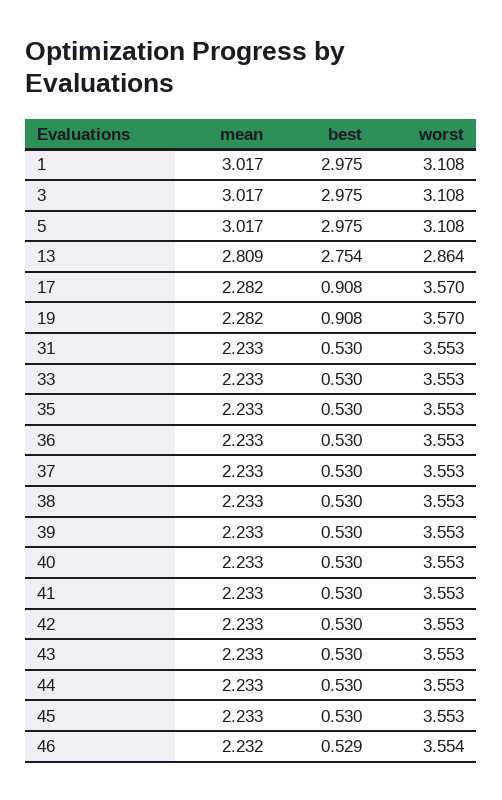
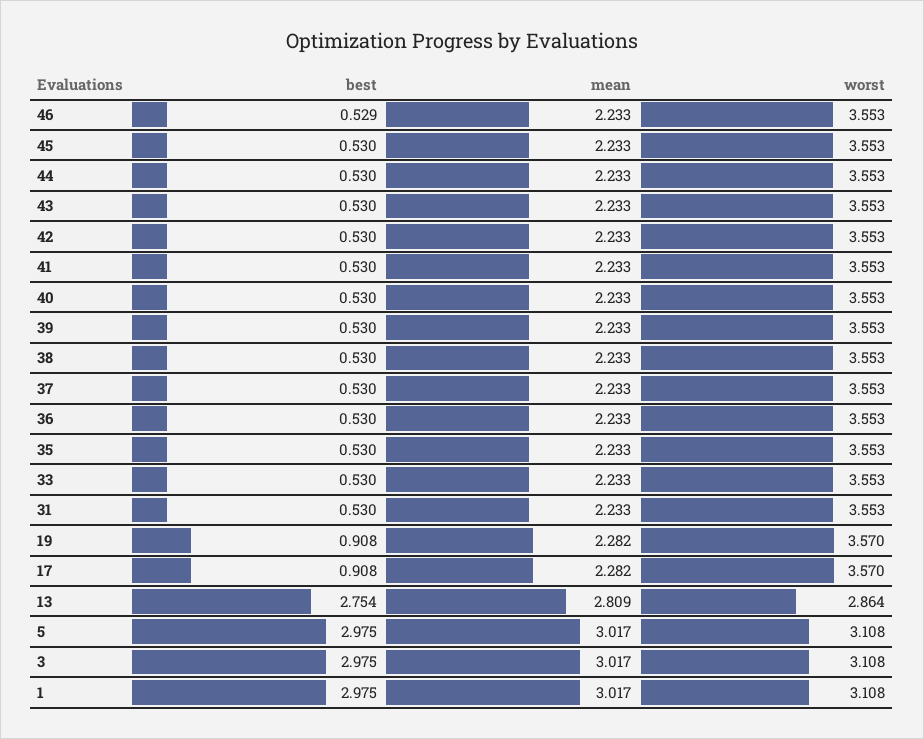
  {
    "mean": {
      "1": 3.017,
      "3": 3.017,
      "5": 3.017,
      "13": 2.809,
      "17": 2.282,
      "19": 2.282,
      "31": 2.233,
      "33": 2.233,
      "35": 2.233,
      "36": 2.233,
      "37": 2.233,
      "38": 2.233,
      "39": 2.233,
      "40": 2.233,
      "41": 2.233,
      "42": 2.233,
      "43": 2.233,
      "44": 2.233,
      "45": 2.233,
-     "46": 2.232
+     "46": 2.233
    },
    "best": {
      "1": 2.975,
      "3": 2.975,
      "5": 2.975,
      "13": 2.754,
      "17": 0.908,
      "19": 0.908,
      "31": 0.53,
      "33": 0.53,
      "35": 0.53,
      "36": 0.53,
      "37": 0.53,
      "38": 0.53,
      "39": 0.53,
      "40": 0.53,
      "41": 0.53,
      "42": 0.53,
      "43": 0.53,
      "44": 0.53,
      "45": 0.53,
      "46": 0.529
    },
    "worst": {
      "1": 3.108,
      "3": 3.108,
      "5": 3.108,
      "13": 2.864,
      "17": 3.57,
      "19": 3.57,
      "31": 3.553,
      "33": 3.553,
      "35": 3.553,
      "36": 3.553,
      "37": 3.553,
      "38": 3.553,
      "39": 3.553,
      "40": 3.553,
      "41": 3.553,
      "42": 3.553,
      "43": 3.553,
      "44": 3.553,
      "45": 3.553,
-     "46": 3.554
+     "46": 3.553
    }
  }

